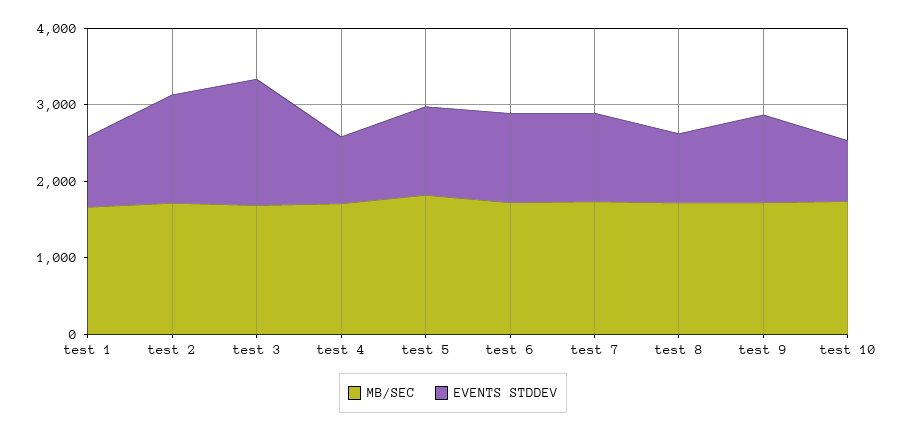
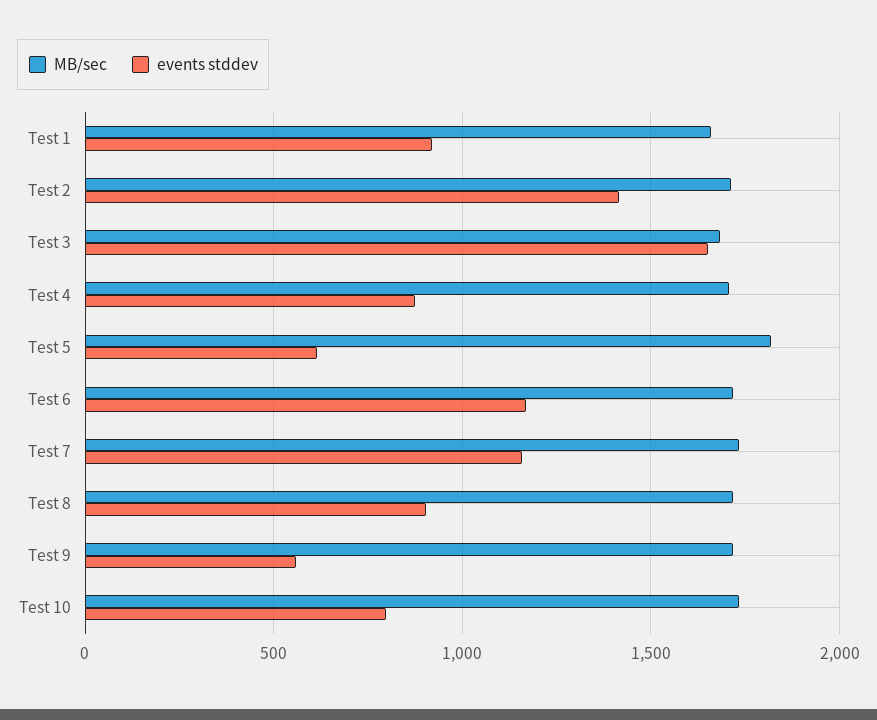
  {
    "MB/SEC": {
      "test 1": 1650,
      "test 2": 1700,
      "test 3": 1700,
      "test 4": 1700,
      "test 5": 1800,
      "test 6": 1700,
      "test 7": 1750,
      "test 8": 1700,
      "test 9": 1700,
      "test 10": 1750
    },
    "EVENTS STDDEV": {
      "test 1": 900,
      "test 2": 1400,
      "test 3": 1650,
      "test 4": 850,
-     "test 5": 1200,
+     "test 5": 600,
      "test 6": 1150,
      "test 7": 1150,
      "test 8": 900,
-     "test 9": 1200,
+     "test 9": 550,
      "test 10": 800
    }
  }

